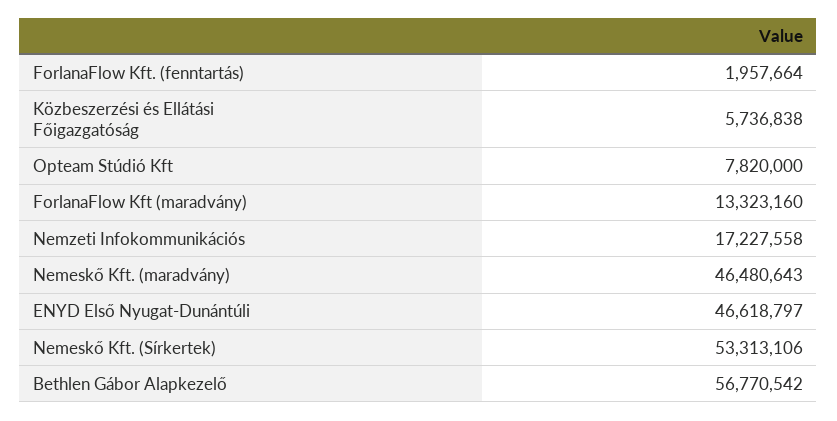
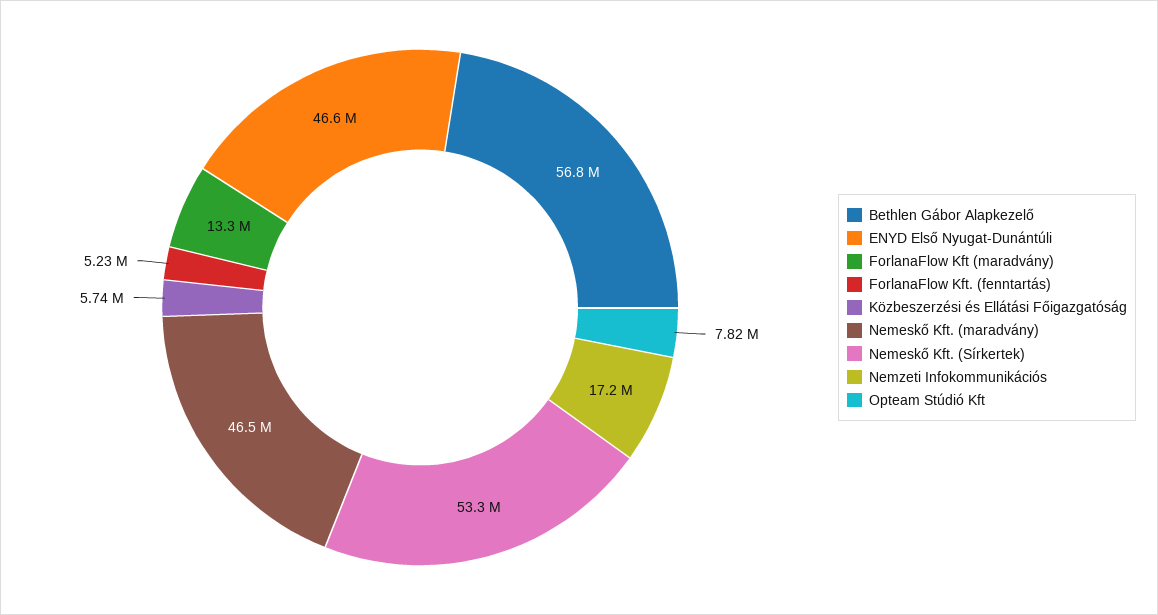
  {
-   "ForlanaFlow Kft. (fenntartás)": 1957664,
+   "ForlanaFlow Kft. (fenntartás)": 5230000,
    "Közbeszerzési és Ellátási Főigazgatóság": 5736838,
    "Opteam Stúdió Kft": 7820000,
    "ForlanaFlow Kft (maradvány)": 13323160,
    "Nemzeti Infokommunikációs": 17227558,
    "Nemeskő Kft. (maradvány)": 46480643,
    "ENYD Első Nyugat-Dunántúli": 46618797,
    "Nemeskő Kft. (Sírkertek)": 53313106,
    "Bethlen Gábor Alapkezelő": 56770542
  }

